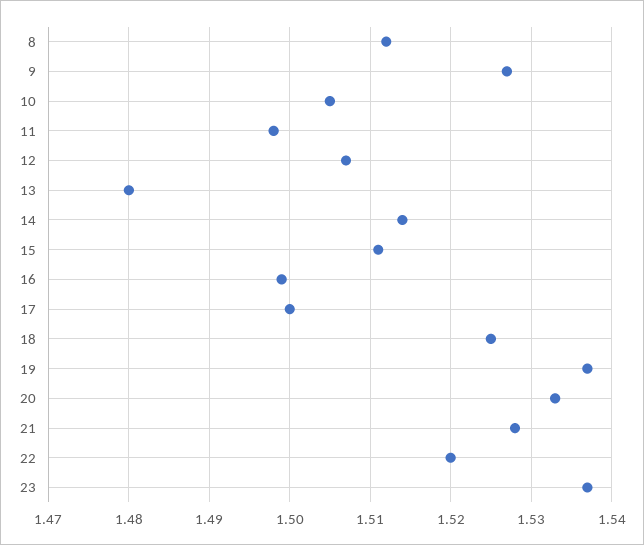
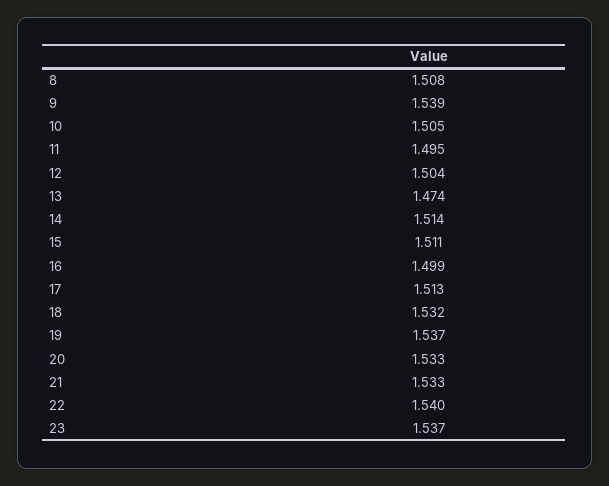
  {
-   "8": 1.512,
+   "8": 1.508,
-   "9": 1.527,
+   "9": 1.539,
    "10": 1.505,
-   "11": 1.498,
+   "11": 1.495,
-   "12": 1.507,
+   "12": 1.504,
-   "13": 1.48,
+   "13": 1.474,
    "14": 1.514,
    "15": 1.511,
    "16": 1.499,
-   "17": 1.5,
+   "17": 1.513,
-   "18": 1.525,
+   "18": 1.532,
    "19": 1.537,
    "20": 1.533,
-   "21": 1.528,
+   "21": 1.533,
-   "22": 1.52,
+   "22": 1.54,
    "23": 1.537
  }

